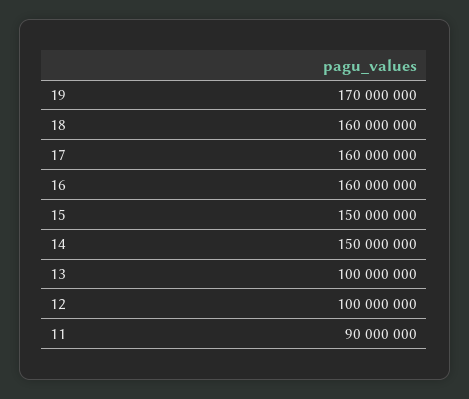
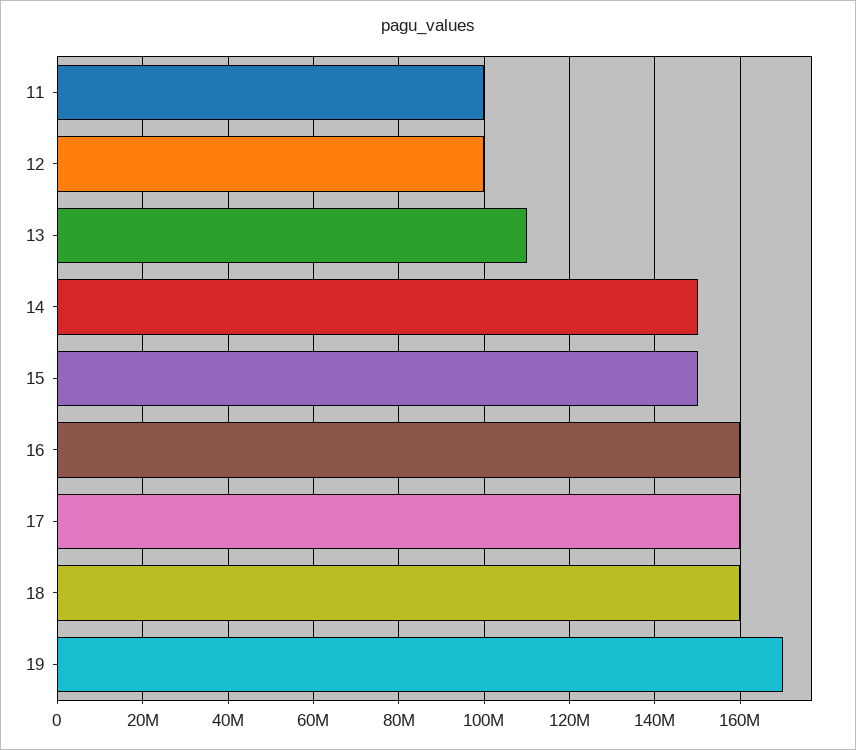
  {
    "19": 170000000,
    "18": 160000000,
    "17": 160000000,
    "16": 160000000,
    "15": 150000000,
    "14": 150000000,
-   "13": 100000000,
+   "13": 110000000,
    "12": 100000000,
-   "11": 90000000
+   "11": 100000000
  }

